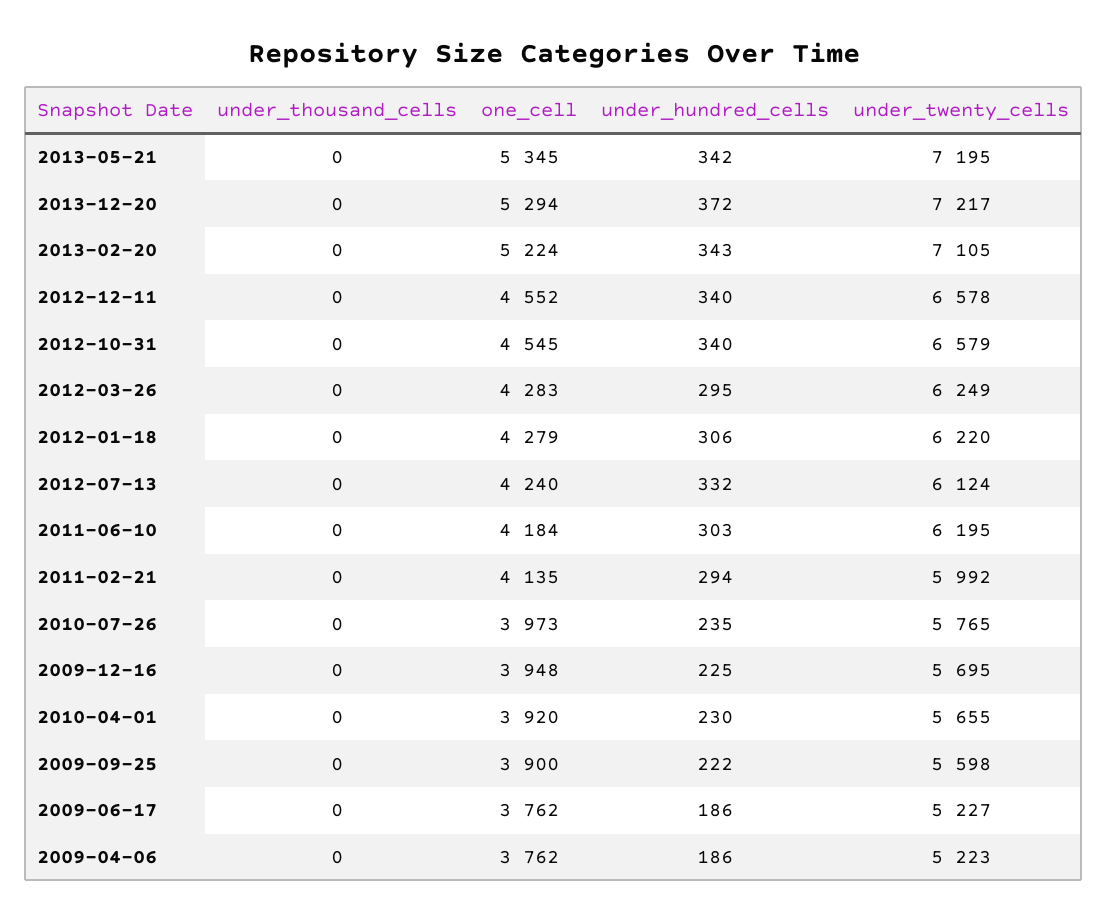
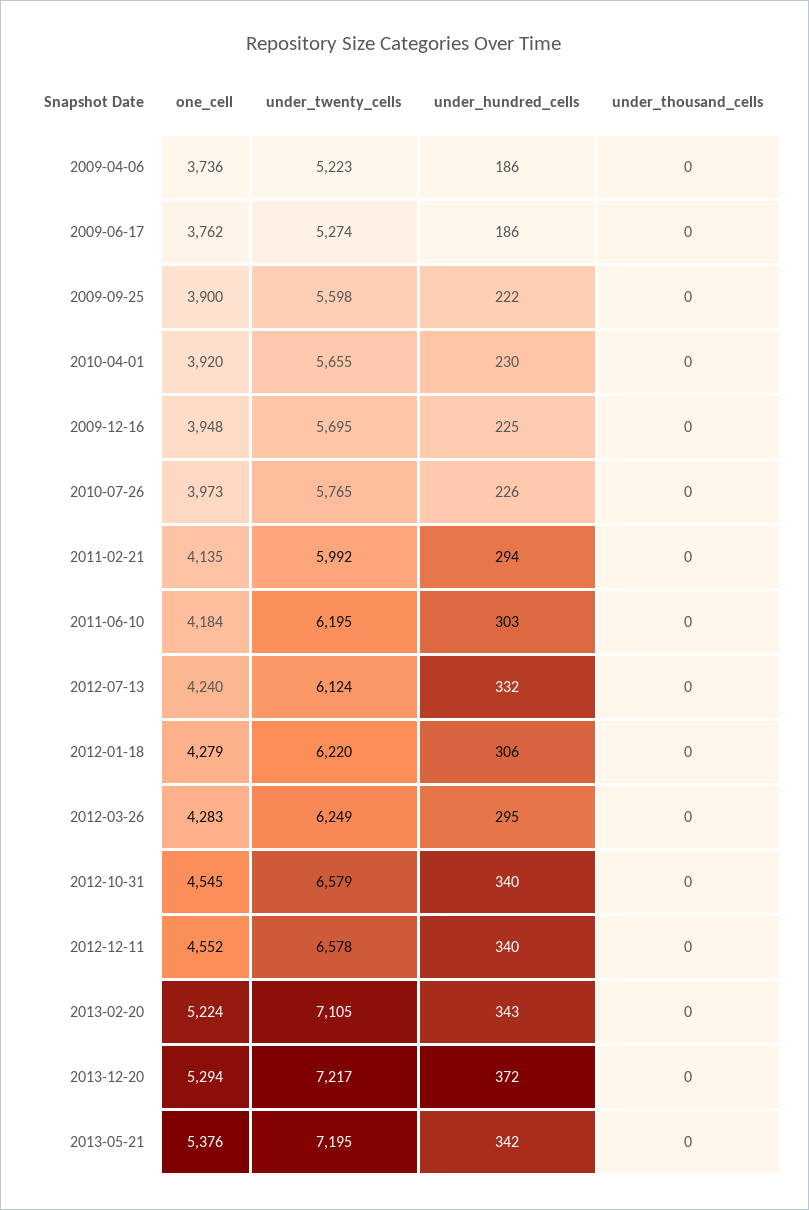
  {
    "under_thousand_cells": {
      "2013-05-21": 0,
      "2013-12-20": 0,
      "2013-02-20": 0,
      "2012-12-11": 0,
      "2012-10-31": 0,
      "2012-03-26": 0,
      "2012-01-18": 0,
      "2012-07-13": 0,
      "2011-06-10": 0,
      "2011-02-21": 0,
      "2010-07-26": 0,
      "2009-12-16": 0,
      "2010-04-01": 0,
      "2009-09-25": 0,
      "2009-06-17": 0,
      "2009-04-06": 0
    },
    "one_cell": {
-     "2013-05-21": 5345,
+     "2013-05-21": 5376,
      "2013-12-20": 5294,
      "2013-02-20": 5224,
      "2012-12-11": 4552,
      "2012-10-31": 4545,
      "2012-03-26": 4283,
      "2012-01-18": 4279,
      "2012-07-13": 4240,
      "2011-06-10": 4184,
      "2011-02-21": 4135,
      "2010-07-26": 3973,
      "2009-12-16": 3948,
      "2010-04-01": 3920,
      "2009-09-25": 3900,
      "2009-06-17": 3762,
-     "2009-04-06": 3762
+     "2009-04-06": 3736
    },
    "under_hundred_cells": {
      "2013-05-21": 342,
      "2013-12-20": 372,
      "2013-02-20": 343,
      "2012-12-11": 340,
      "2012-10-31": 340,
      "2012-03-26": 295,
      "2012-01-18": 306,
      "2012-07-13": 332,
      "2011-06-10": 303,
      "2011-02-21": 294,
-     "2010-07-26": 235,
+     "2010-07-26": 226,
      "2009-12-16": 225,
      "2010-04-01": 230,
      "2009-09-25": 222,
      "2009-06-17": 186,
      "2009-04-06": 186
    },
    "under_twenty_cells": {
      "2013-05-21": 7195,
      "2013-12-20": 7217,
      "2013-02-20": 7105,
      "2012-12-11": 6578,
      "2012-10-31": 6579,
      "2012-03-26": 6249,
      "2012-01-18": 6220,
      "2012-07-13": 6124,
      "2011-06-10": 6195,
      "2011-02-21": 5992,
      "2010-07-26": 5765,
      "2009-12-16": 5695,
      "2010-04-01": 5655,
      "2009-09-25": 5598,
-     "2009-06-17": 5227,
+     "2009-06-17": 5274,
      "2009-04-06": 5223
    }
  }

